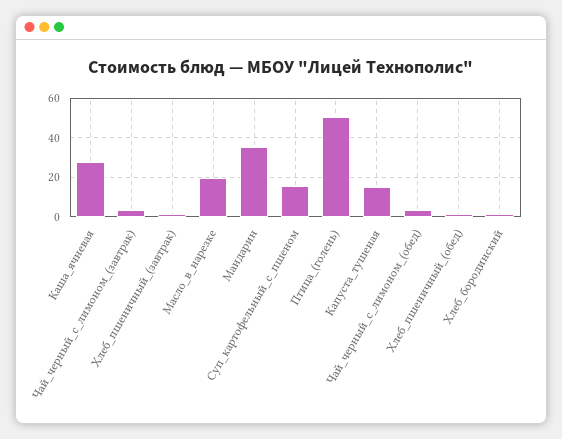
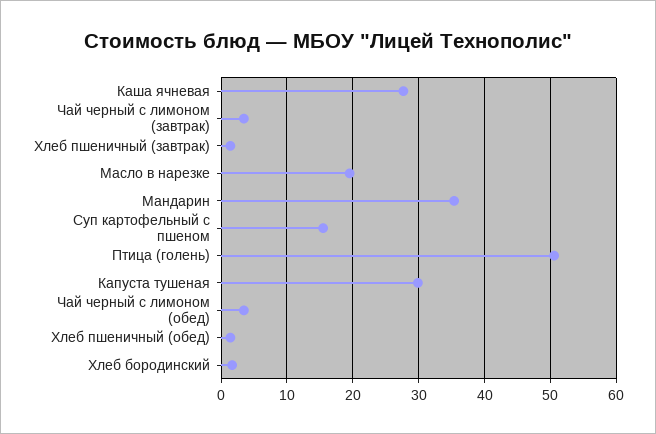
  {
    "Каша_ячневая": 28,
    "Чай_черный_с_лимоном_(завтрак)": 3,
    "Хлеб_пшеничный_(завтрак)": 1,
    "Масло_в_нарезке": 20,
    "Мандарин": 35,
    "Суп_картофельный_с_пшеном": 16,
    "Птица_(голень)": 51,
-   "Капуста_тушеная": 15,
+   "Капуста_тушеная": 30,
    "Чай_черный_с_лимоном_(обед)": 3,
    "Хлеб_пшеничный_(обед)": 1,
    "Хлеб_бородинский": 2
  }

